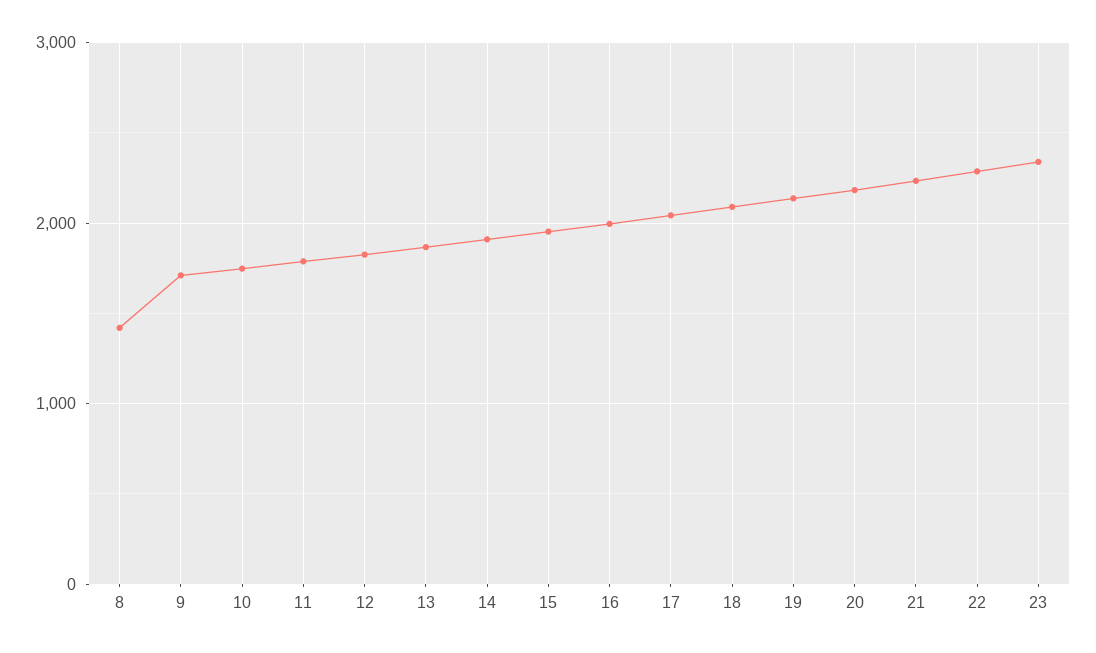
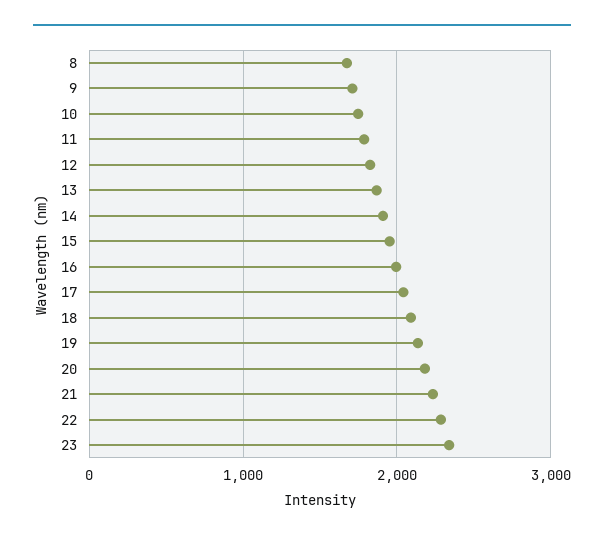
  {
-   "8": 1400,
+   "8": 1700,
    "9": 1700,
    "10": 1700,
    "11": 1800,
    "12": 1800,
    "13": 1900,
    "14": 1900,
    "15": 2000,
    "16": 2000,
    "17": 2000,
    "18": 2100,
    "19": 2100,
    "20": 2200,
    "21": 2200,
    "22": 2300,
    "23": 2300
  }

